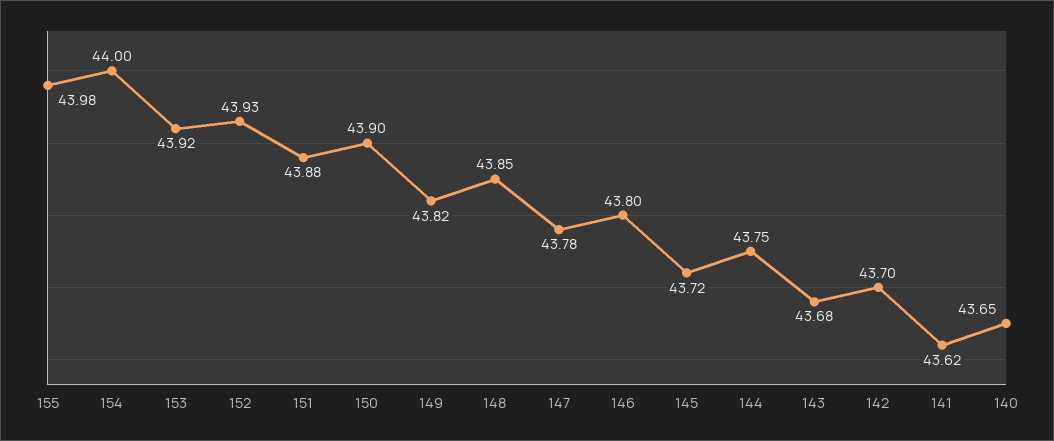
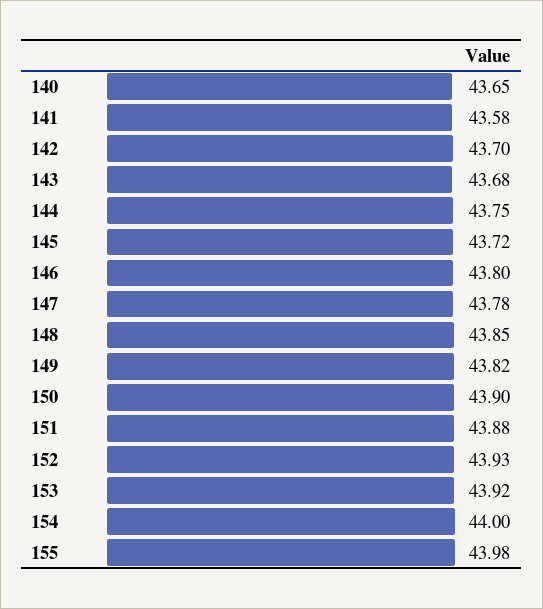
  {
    "155": 43.98,
    "154": 44,
    "153": 43.92,
    "152": 43.93,
    "151": 43.88,
    "150": 43.9,
    "149": 43.82,
    "148": 43.85,
    "147": 43.78,
    "146": 43.8,
    "145": 43.72,
    "144": 43.75,
    "143": 43.68,
    "142": 43.7,
-   "141": 43.62,
+   "141": 43.58,
    "140": 43.65
  }

